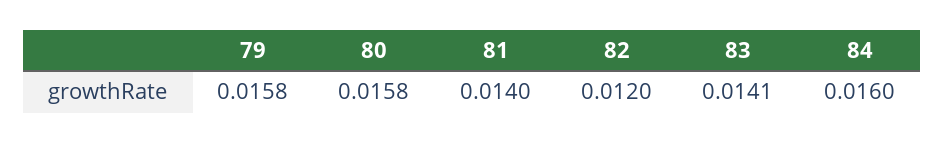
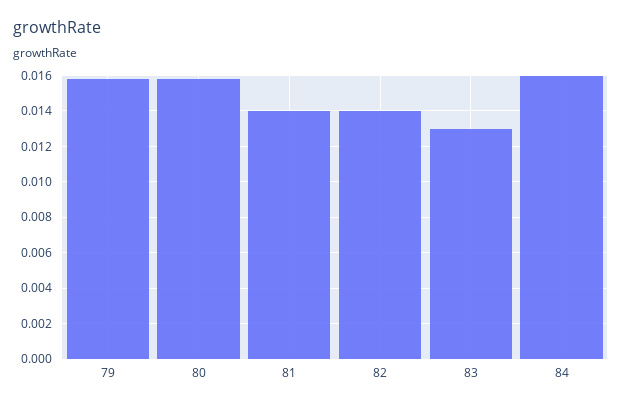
  {
    "79": 0.0158,
    "80": 0.0158,
    "81": 0.014,
-   "82": 0.012,
+   "82": 0.014,
-   "83": 0.0141,
+   "83": 0.013,
    "84": 0.016
  }

